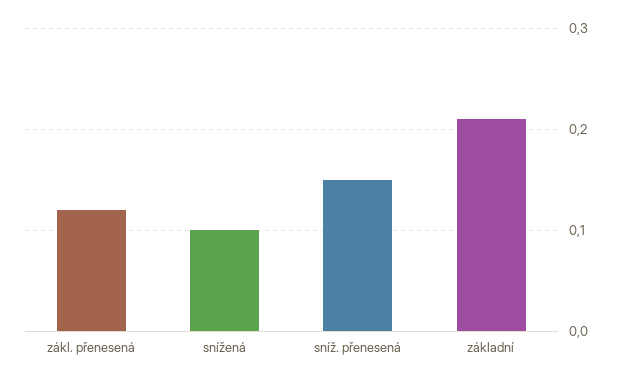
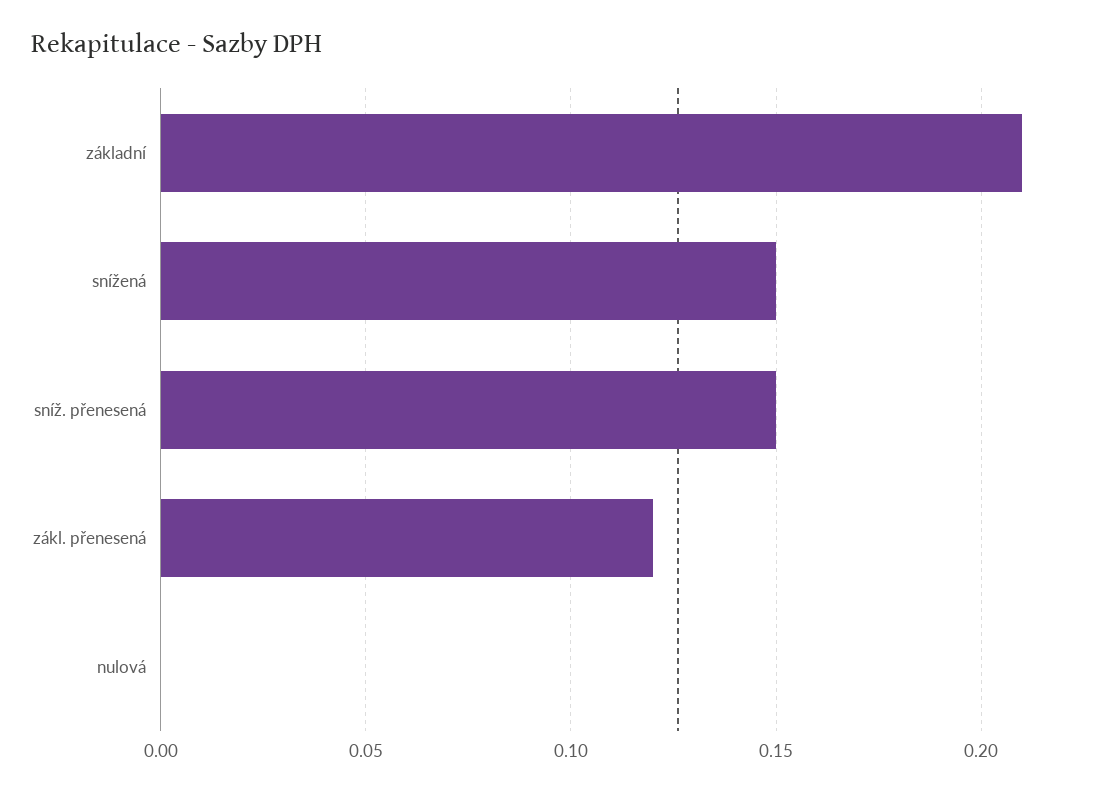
  {
    "zákl. přenesená": 0.12,
-   "snížená": 0.1,
+   "snížená": 0.15,
    "sníž. přenesená": 0.15,
-   "základní": 0.21
+   "základní": 0.21,
+   "nulová": 0
  }

